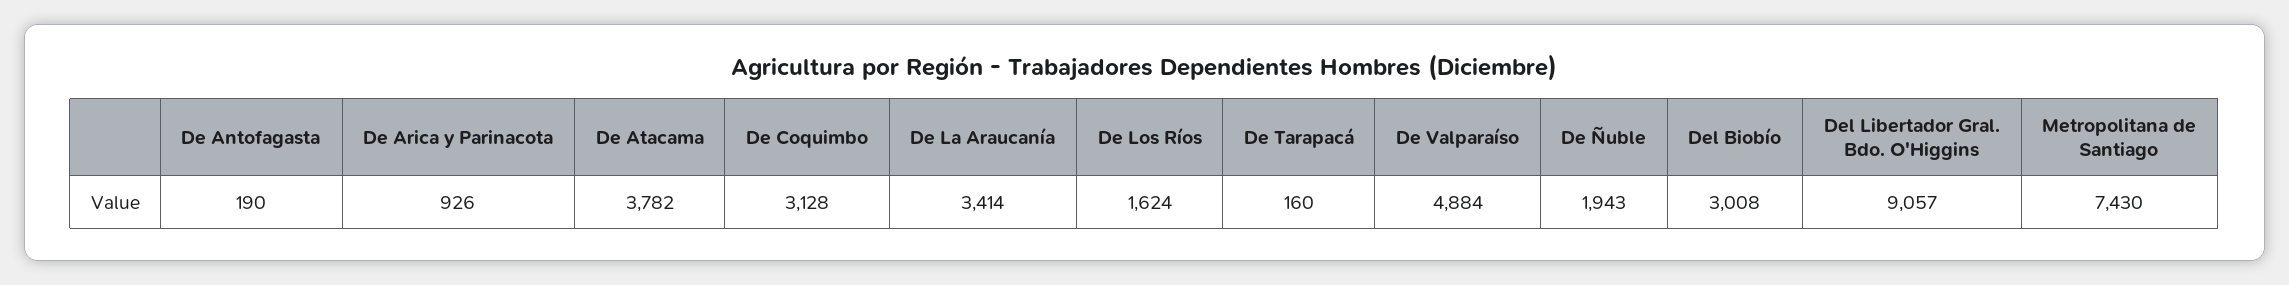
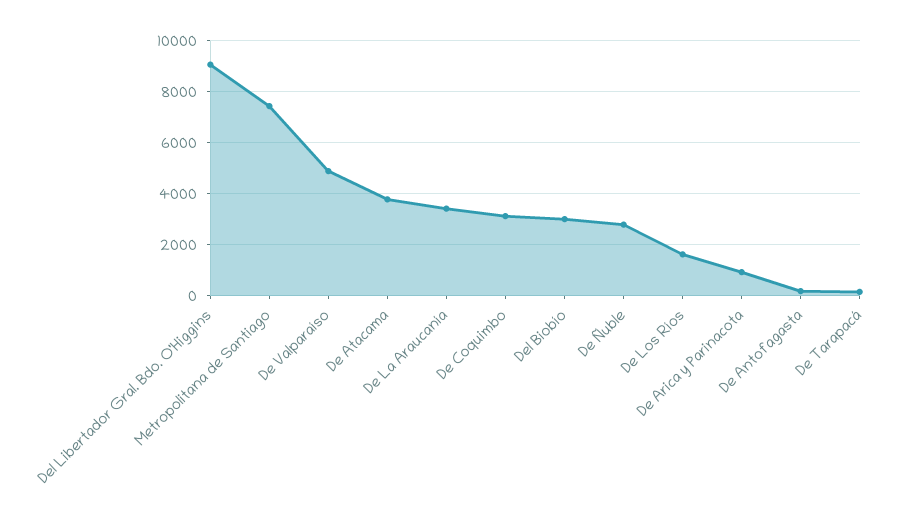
  {
    "De Antofagasta": 190,
    "De Arica y Parinacota": 926,
    "De Atacama": 3782,
    "De Coquimbo": 3128,
    "De La Araucanía": 3414,
    "De Los Ríos": 1624,
    "De Tarapacá": 160,
    "De Valparaíso": 4884,
-   "De Ñuble": 1943,
+   "De Ñuble": 2750,
    "Del Biobío": 3008,
    "Del Libertador Gral. Bdo. O'Higgins": 9057,
    "Metropolitana de Santiago": 7430
  }

